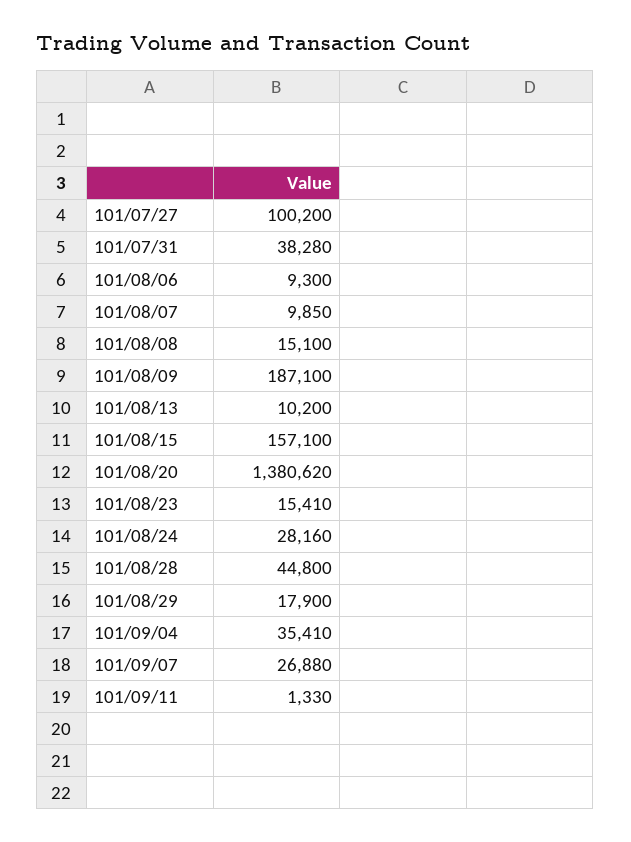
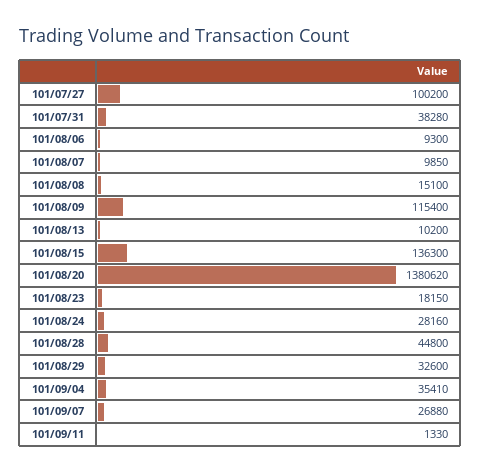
  {
    "101/07/27": 100200,
    "101/07/31": 38280,
    "101/08/06": 9300,
    "101/08/07": 9850,
    "101/08/08": 15100,
-   "101/08/09": 187100,
+   "101/08/09": 115400,
    "101/08/13": 10200,
-   "101/08/15": 157100,
+   "101/08/15": 136300,
    "101/08/20": 1380620,
-   "101/08/23": 15410,
+   "101/08/23": 18150,
    "101/08/24": 28160,
    "101/08/28": 44800,
-   "101/08/29": 17900,
+   "101/08/29": 32600,
    "101/09/04": 35410,
    "101/09/07": 26880,
    "101/09/11": 1330
  }

